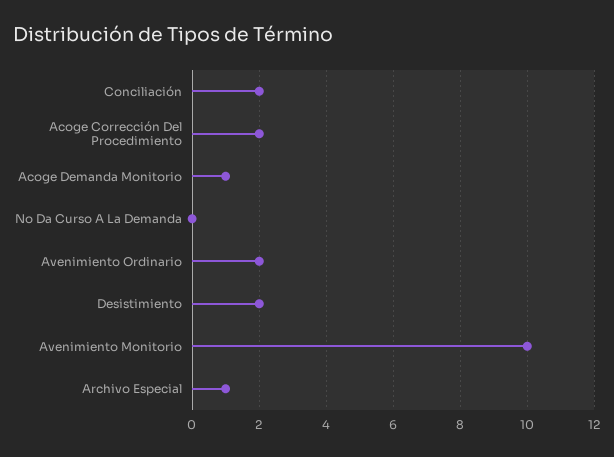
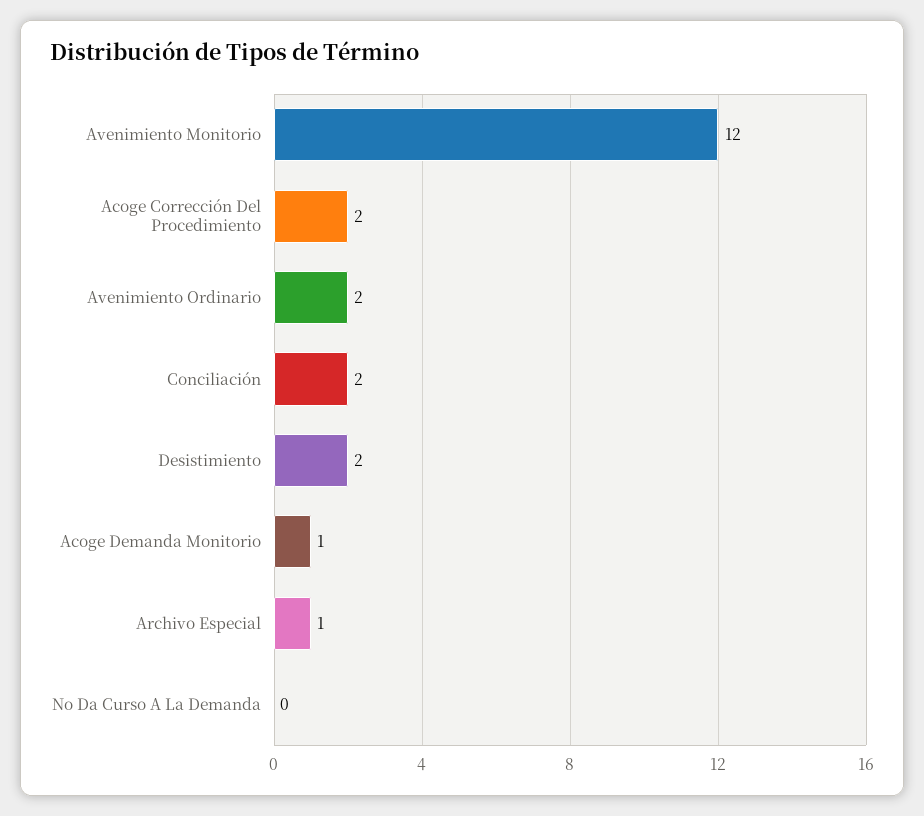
  {
    "Conciliación": 2,
    "Acoge Corrección Del Procedimiento": 2,
    "Acoge Demanda Monitorio": 1,
    "No Da Curso A La Demanda": 0,
    "Avenimiento Ordinario": 2,
    "Desistimiento": 2,
-   "Avenimiento Monitorio": 10,
+   "Avenimiento Monitorio": 12,
    "Archivo Especial": 1
  }

